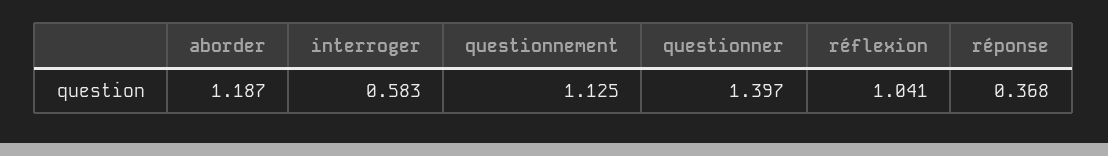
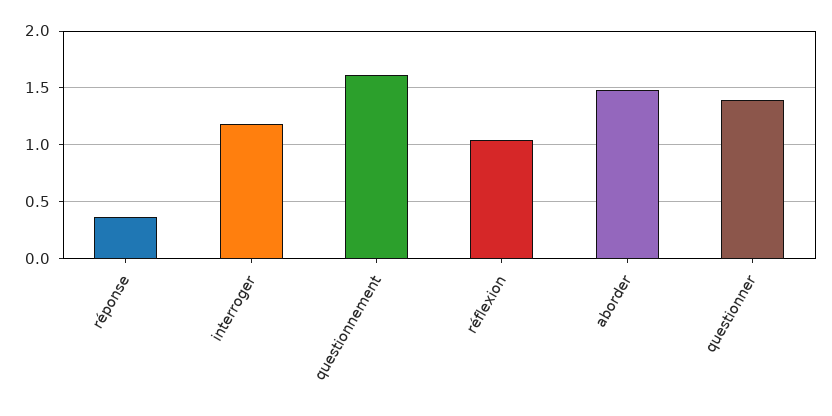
  {
-   "aborder": 1.187,
+   "aborder": 1.5,
-   "interroger": 0.583,
+   "interroger": 1.2,
-   "questionnement": 1.125,
+   "questionnement": 1.6,
    "questionner": 1.397,
    "réflexion": 1.041,
    "réponse": 0.368
  }

